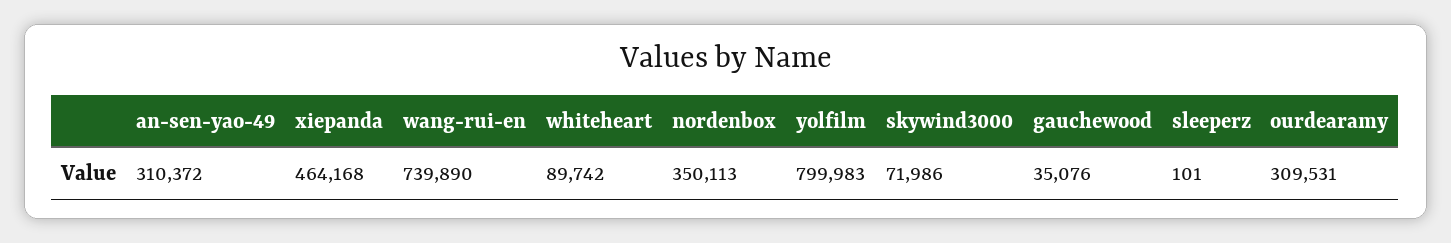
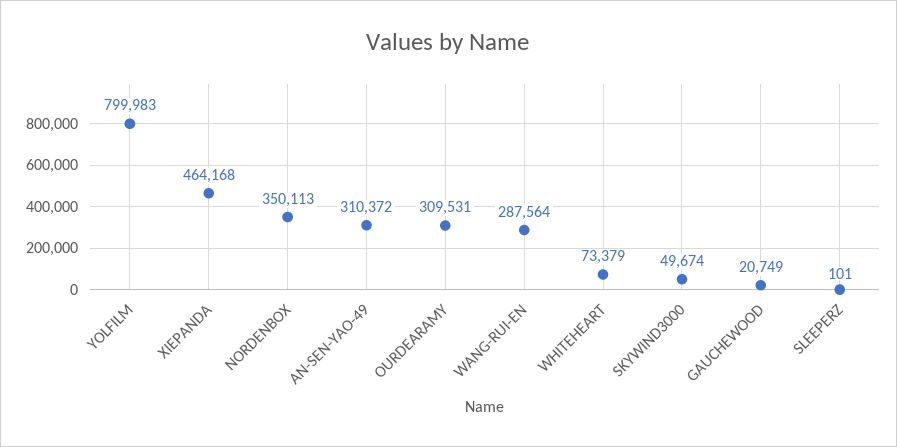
  {
    "an-sen-yao-49": 310372,
    "xiepanda": 464168,
-   "wang-rui-en": 739890,
+   "wang-rui-en": 287564,
-   "whiteheart": 89742,
+   "whiteheart": 73379,
    "nordenbox": 350113,
    "yolfilm": 799983,
-   "skywind3000": 71986,
+   "skywind3000": 49674,
-   "gauchewood": 35076,
+   "gauchewood": 20749,
    "sleeperz": 101,
    "ourdearamy": 309531
  }

